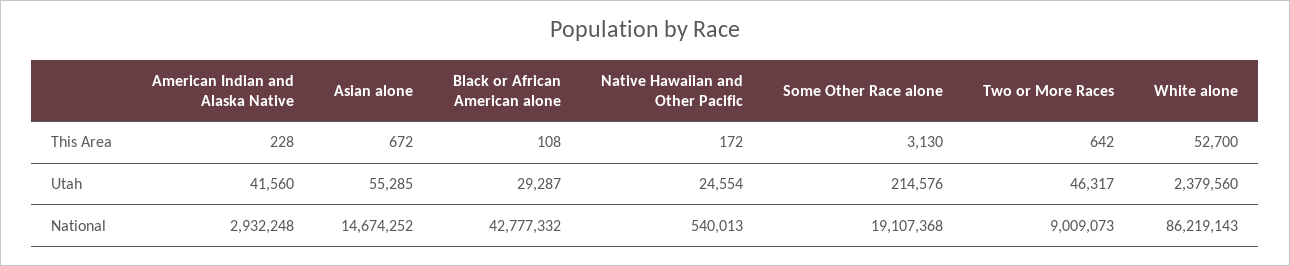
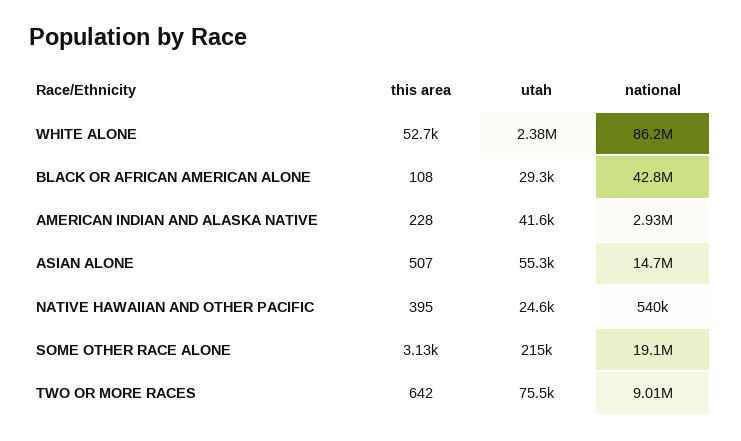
  {
    "American Indian and Alaska Native": {
      "This Area": 228,
      "Utah": 41560,
      "National": 2932248
    },
    "Asian alone": {
-     "This Area": 672,
+     "This Area": 507,
      "Utah": 55285,
      "National": 14674252
    },
    "Black or African American alone": {
      "This Area": 108,
      "Utah": 29287,
      "National": 42777332
    },
    "Native Hawaiian and Other Pacific": {
-     "This Area": 172,
+     "This Area": 395,
      "Utah": 24554,
      "National": 540013
    },
    "Some Other Race alone": {
      "This Area": 3130,
      "Utah": 214576,
      "National": 19107368
    },
    "Two or More Races": {
      "This Area": 642,
-     "Utah": 46317,
+     "Utah": 75500,
      "National": 9009073
    },
    "White alone": {
      "This Area": 52700,
      "Utah": 2379560,
      "National": 86219143
    }
  }

